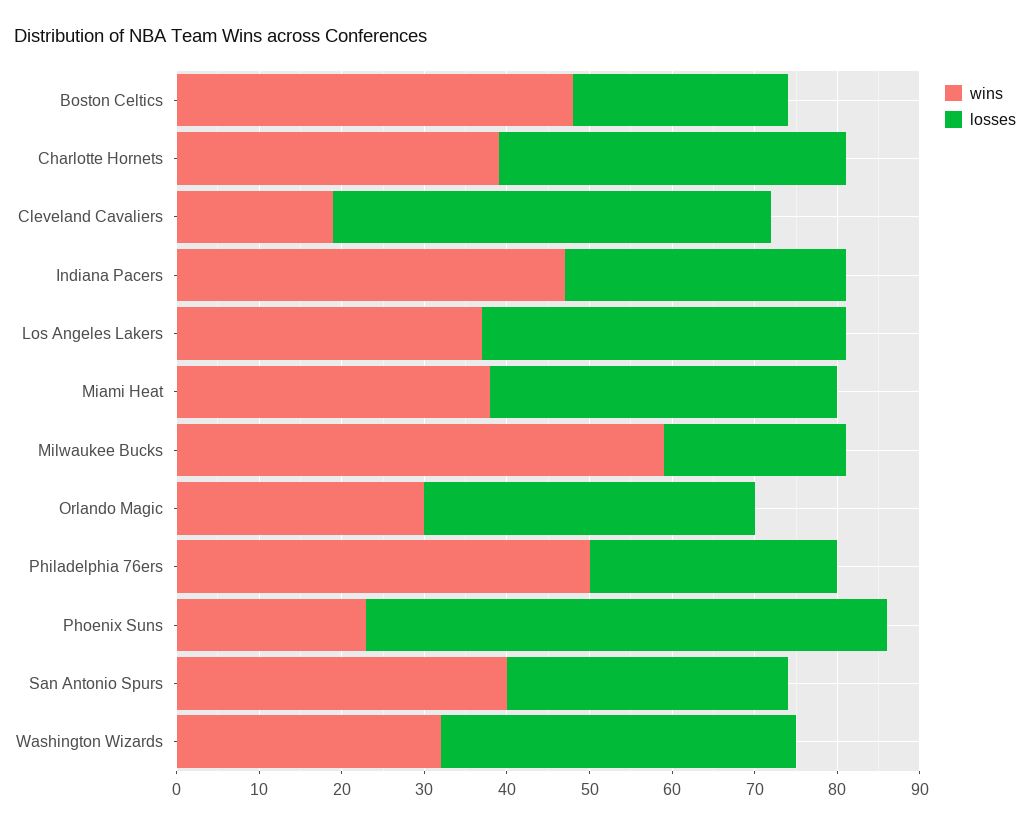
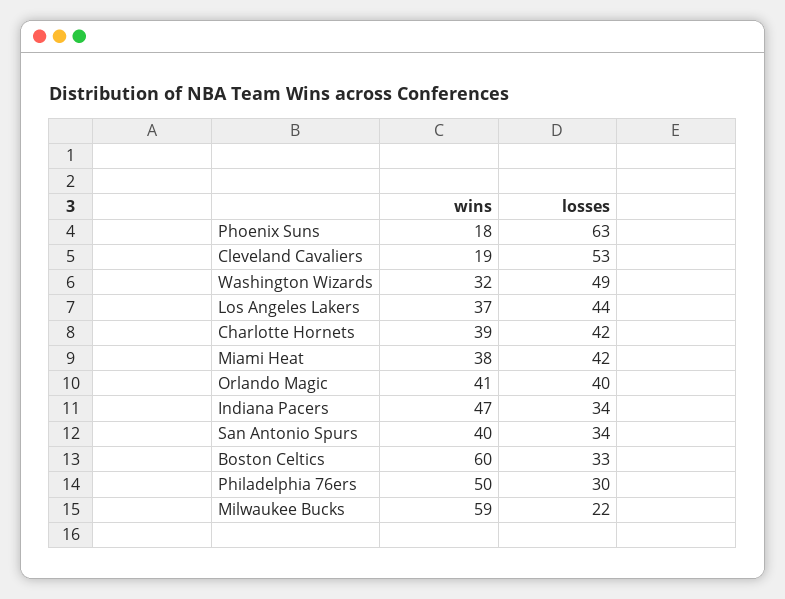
  {
    "wins": {
-     "Boston Celtics": 48,
+     "Boston Celtics": 60,
      "Charlotte Hornets": 39,
      "Cleveland Cavaliers": 19,
      "Indiana Pacers": 47,
      "Los Angeles Lakers": 37,
      "Miami Heat": 38,
      "Milwaukee Bucks": 59,
-     "Orlando Magic": 30,
+     "Orlando Magic": 41,
      "Philadelphia 76ers": 50,
-     "Phoenix Suns": 23,
+     "Phoenix Suns": 18,
      "San Antonio Spurs": 40,
      "Washington Wizards": 32
    },
    "losses": {
-     "Boston Celtics": 26,
+     "Boston Celtics": 33,
      "Charlotte Hornets": 42,
      "Cleveland Cavaliers": 53,
      "Indiana Pacers": 34,
      "Los Angeles Lakers": 44,
      "Miami Heat": 42,
      "Milwaukee Bucks": 22,
      "Orlando Magic": 40,
      "Philadelphia 76ers": 30,
      "Phoenix Suns": 63,
      "San Antonio Spurs": 34,
-     "Washington Wizards": 43
+     "Washington Wizards": 49
    }
  }

